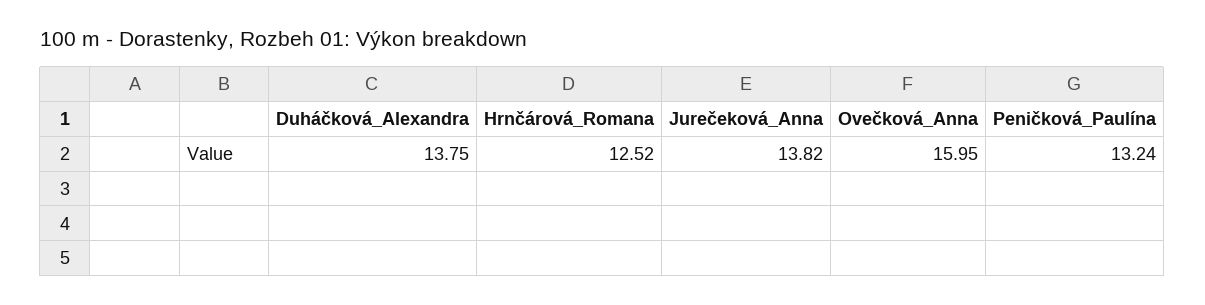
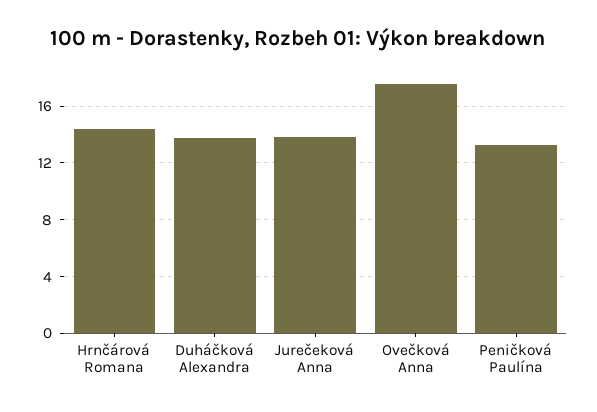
  {
    "Duháčková_Alexandra": 13.75,
-   "Hrnčárová_Romana": 12.52,
+   "Hrnčárová_Romana": 14.5,
    "Jurečeková_Anna": 13.82,
-   "Ovečková_Anna": 15.95,
+   "Ovečková_Anna": 17.5,
    "Peničková_Paulína": 13.24
  }

